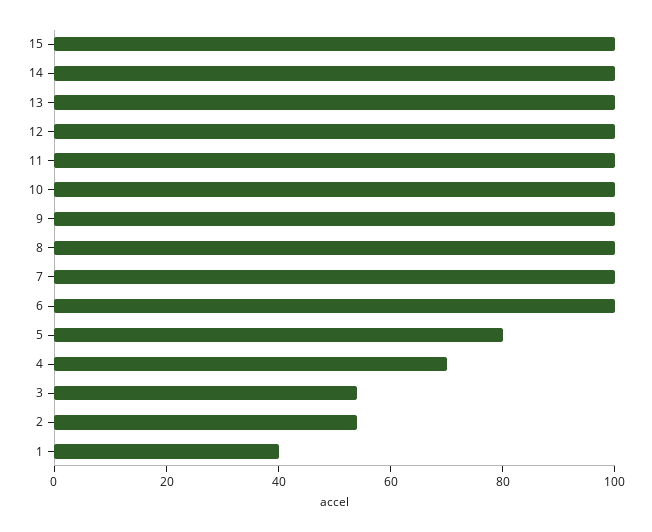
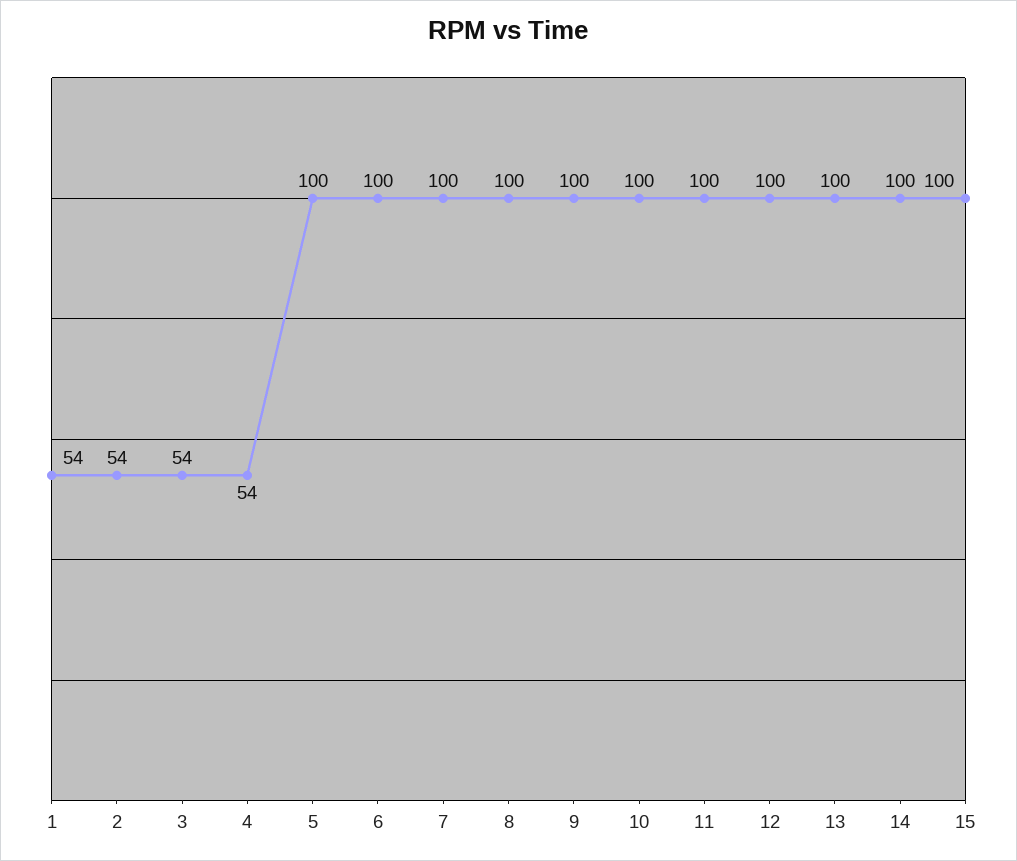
  {
    "15": 100,
    "14": 100,
    "13": 100,
    "12": 100,
    "11": 100,
    "10": 100,
    "9": 100,
    "8": 100,
    "7": 100,
    "6": 100,
-   "5": 80,
+   "5": 100,
-   "4": 70,
+   "4": 54,
    "3": 54,
    "2": 54,
-   "1": 40
+   "1": 54
  }

